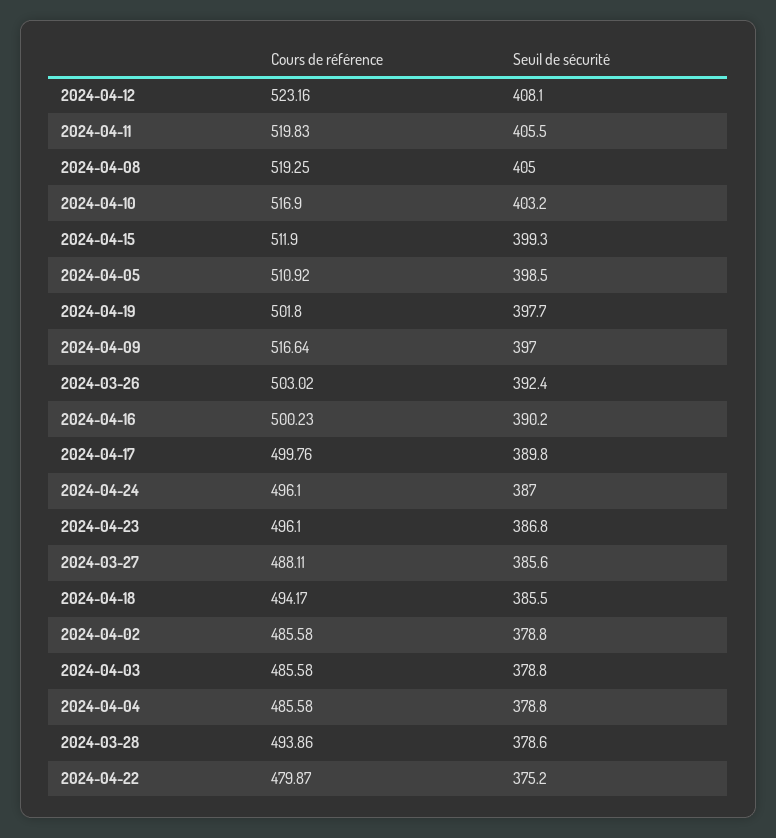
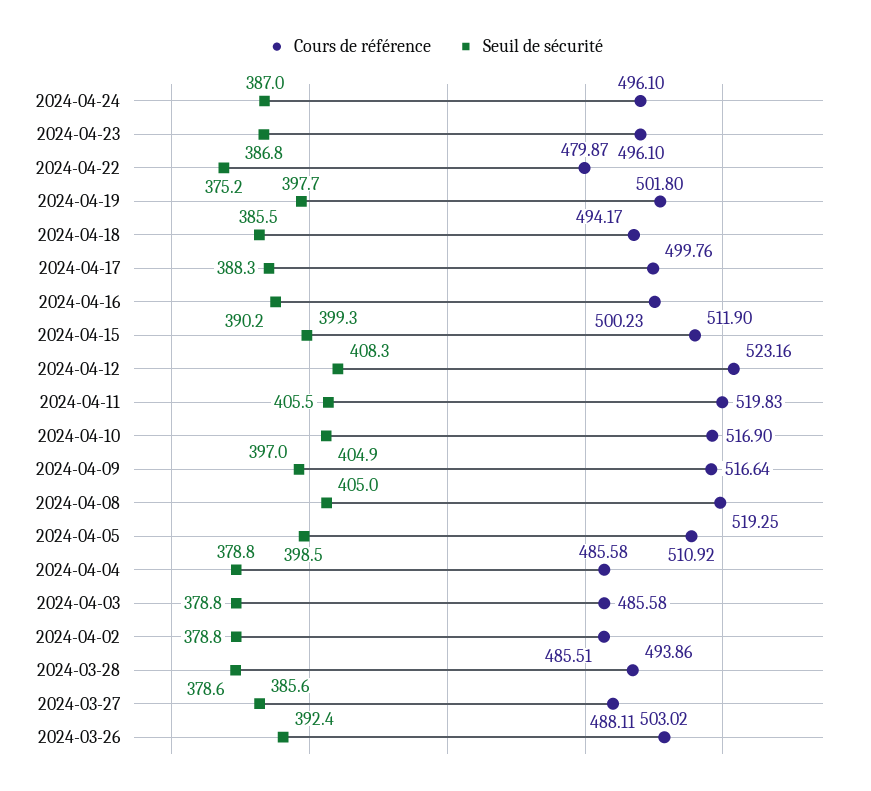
  {
    "Cours de référence": {
      "2024-04-12": 523.16,
      "2024-04-11": 519.83,
      "2024-04-08": 519.25,
      "2024-04-10": 516.9,
      "2024-04-15": 511.9,
      "2024-04-05": 510.92,
      "2024-04-19": 501.8,
      "2024-04-09": 516.64,
      "2024-03-26": 503.02,
      "2024-04-16": 500.23,
      "2024-04-17": 499.76,
      "2024-04-24": 496.1,
      "2024-04-23": 496.1,
      "2024-03-27": 488.11,
      "2024-04-18": 494.17,
-     "2024-04-02": 485.58,
+     "2024-04-02": 485.51,
      "2024-04-03": 485.58,
      "2024-04-04": 485.58,
      "2024-03-28": 493.86,
      "2024-04-22": 479.87
    },
    "Seuil de sécurité": {
-     "2024-04-12": 408.1,
+     "2024-04-12": 408.3,
      "2024-04-11": 405.5,
      "2024-04-08": 405,
-     "2024-04-10": 403.2,
+     "2024-04-10": 404.9,
      "2024-04-15": 399.3,
      "2024-04-05": 398.5,
      "2024-04-19": 397.7,
      "2024-04-09": 397,
      "2024-03-26": 392.4,
      "2024-04-16": 390.2,
-     "2024-04-17": 389.8,
+     "2024-04-17": 388.3,
      "2024-04-24": 387,
      "2024-04-23": 386.8,
      "2024-03-27": 385.6,
      "2024-04-18": 385.5,
      "2024-04-02": 378.8,
      "2024-04-03": 378.8,
      "2024-04-04": 378.8,
      "2024-03-28": 378.6,
      "2024-04-22": 375.2
    }
  }

